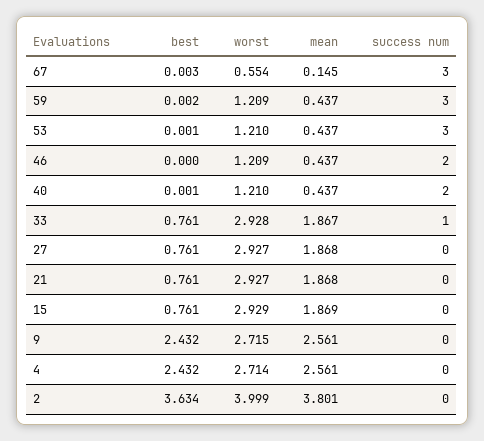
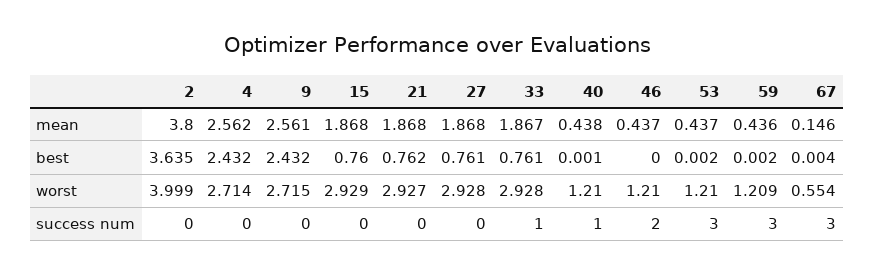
  {
    "best": {
-     "67": 0.003,
+     "67": 0.004,
      "59": 0.002,
-     "53": 0.001,
+     "53": 0.002,
      "46": 0,
      "40": 0.001,
      "33": 0.761,
      "27": 0.761,
-     "21": 0.761,
+     "21": 0.762,
-     "15": 0.761,
+     "15": 0.76,
      "9": 2.432,
      "4": 2.432,
-     "2": 3.634
+     "2": 3.635
    },
    "worst": {
      "67": 0.554,
      "59": 1.209,
      "53": 1.21,
-     "46": 1.209,
+     "46": 1.21,
      "40": 1.21,
      "33": 2.928,
-     "27": 2.927,
+     "27": 2.928,
      "21": 2.927,
      "15": 2.929,
      "9": 2.715,
      "4": 2.714,
      "2": 3.999
    },
    "mean": {
-     "67": 0.145,
+     "67": 0.146,
-     "59": 0.437,
+     "59": 0.436,
      "53": 0.437,
      "46": 0.437,
-     "40": 0.437,
+     "40": 0.438,
      "33": 1.867,
      "27": 1.868,
      "21": 1.868,
-     "15": 1.869,
+     "15": 1.868,
      "9": 2.561,
-     "4": 2.561,
+     "4": 2.562,
-     "2": 3.801
+     "2": 3.8
    },
    "success num": {
      "67": 3,
      "59": 3,
      "53": 3,
      "46": 2,
-     "40": 2,
+     "40": 1,
      "33": 1,
      "27": 0,
      "21": 0,
      "15": 0,
      "9": 0,
      "4": 0,
      "2": 0
    }
  }

